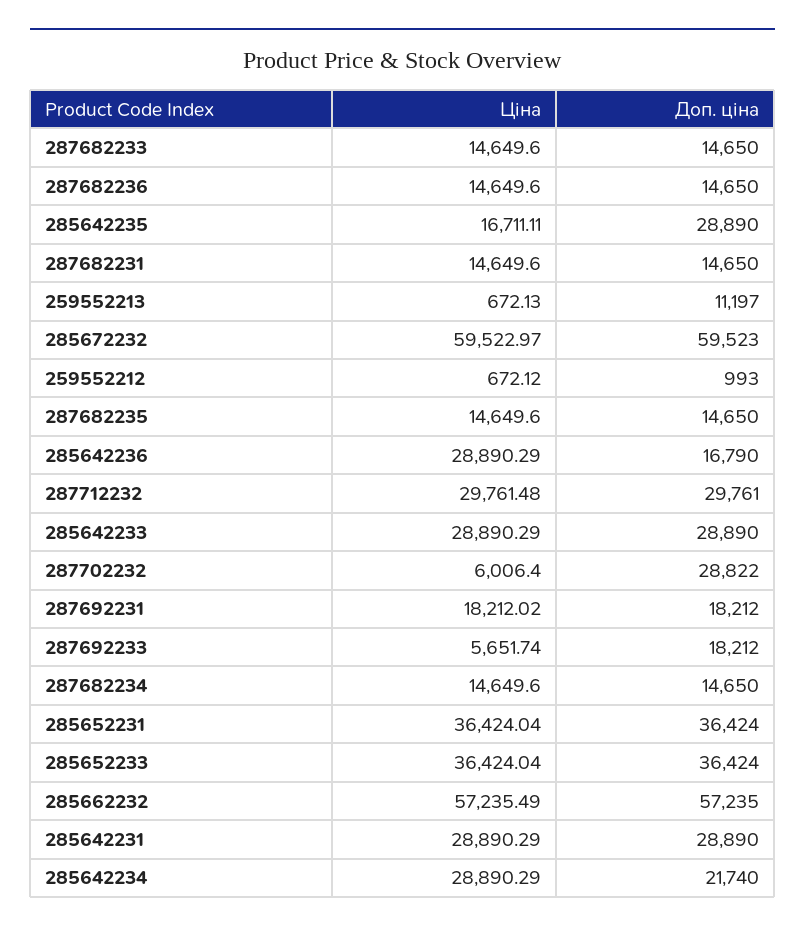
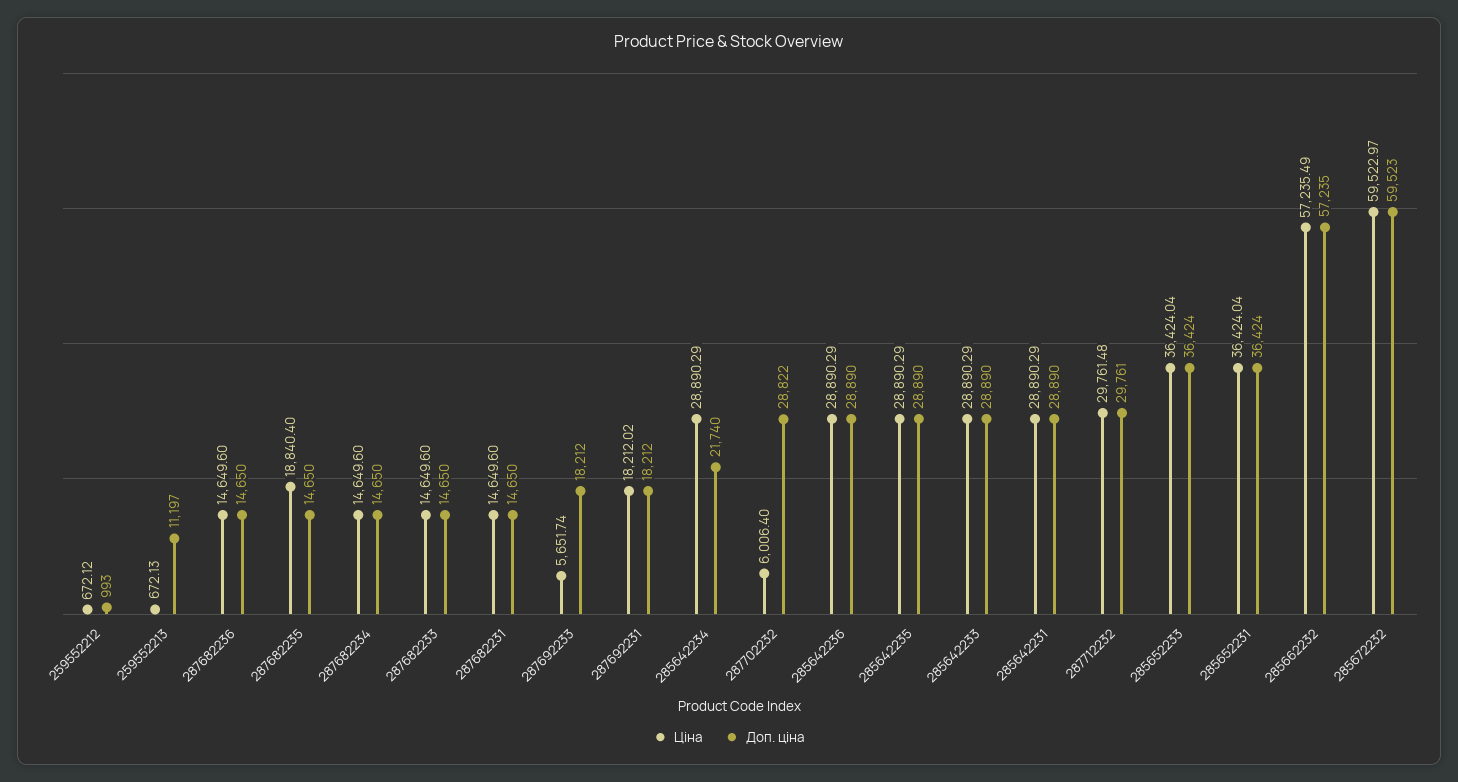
  {
    "Ціна": {
      "287682233": 14649.6,
      "287682236": 14649.6,
-     "285642235": 16711.11,
+     "285642235": 28890.29,
      "287682231": 14649.6,
      "259552213": 672.13,
      "285672232": 59522.97,
      "259552212": 672.12,
-     "287682235": 14649.6,
+     "287682235": 18840.4,
      "285642236": 28890.29,
      "287712232": 29761.48,
      "285642233": 28890.29,
      "287702232": 6006.4,
      "287692231": 18212.02,
      "287692233": 5651.74,
      "287682234": 14649.6,
      "285652231": 36424.04,
      "285652233": 36424.04,
      "285662232": 57235.49,
      "285642231": 28890.29,
      "285642234": 28890.29
    },
    "Доп. ціна": {
      "287682233": 14650,
      "287682236": 14650,
      "285642235": 28890,
      "287682231": 14650,
      "259552213": 11197,
      "285672232": 59523,
      "259552212": 993,
      "287682235": 14650,
-     "285642236": 16790,
+     "285642236": 28890,
      "287712232": 29761,
      "285642233": 28890,
      "287702232": 28822,
      "287692231": 18212,
      "287692233": 18212,
      "287682234": 14650,
      "285652231": 36424,
      "285652233": 36424,
      "285662232": 57235,
      "285642231": 28890,
      "285642234": 21740
    }
  }

